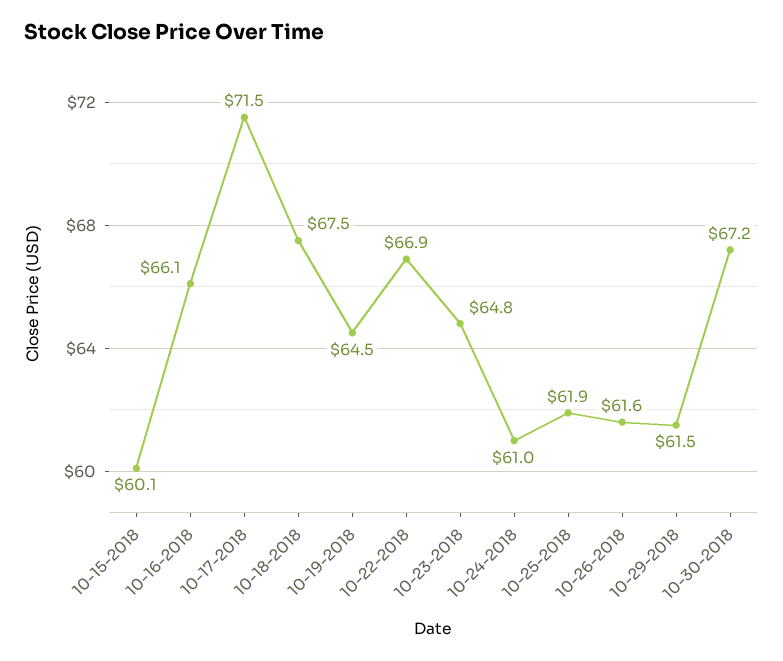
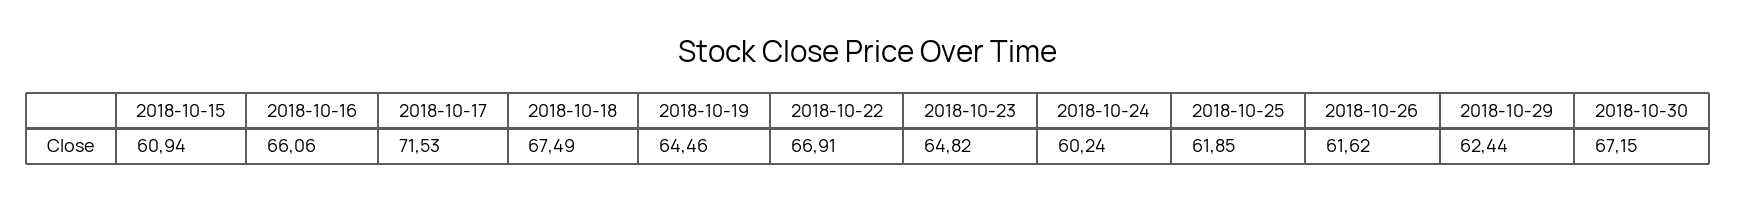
  {
-   "10-15-2018": 60.1,
+   "10-15-2018": 60.94,
    "10-16-2018": 66.06,
    "10-17-2018": 71.53,
    "10-18-2018": 67.49,
    "10-19-2018": 64.46,
    "10-22-2018": 66.91,
    "10-23-2018": 64.82,
-   "10-24-2018": 61,
+   "10-24-2018": 60.24,
    "10-25-2018": 61.85,
    "10-26-2018": 61.62,
-   "10-29-2018": 61.5,
+   "10-29-2018": 62.44,
    "10-30-2018": 67.15
  }

